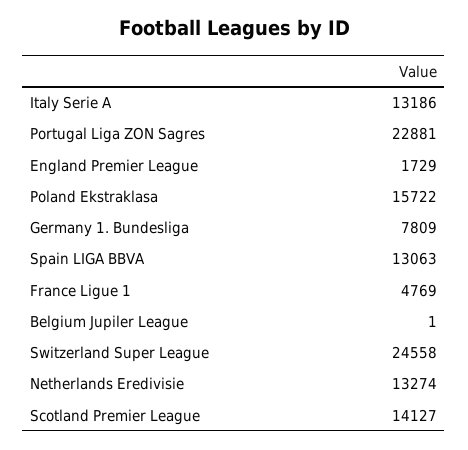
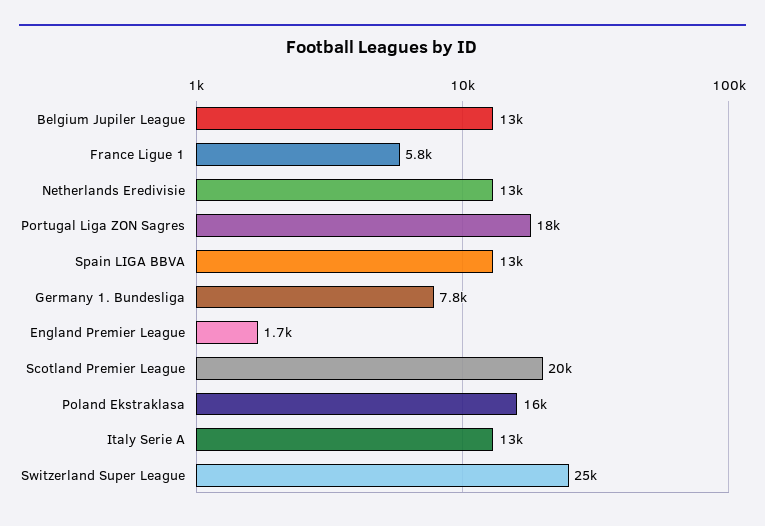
  {
    "Italy Serie A": 13186,
-   "Portugal Liga ZON Sagres": 22881,
+   "Portugal Liga ZON Sagres": 18000,
    "England Premier League": 1729,
    "Poland Ekstraklasa": 15722,
    "Germany 1. Bundesliga": 7809,
    "Spain LIGA BBVA": 13063,
-   "France Ligue 1": 4769,
+   "France Ligue 1": 5800,
-   "Belgium Jupiler League": 1,
+   "Belgium Jupiler League": 13000,
    "Switzerland Super League": 24558,
    "Netherlands Eredivisie": 13274,
-   "Scotland Premier League": 14127
+   "Scotland Premier League": 20000
  }

